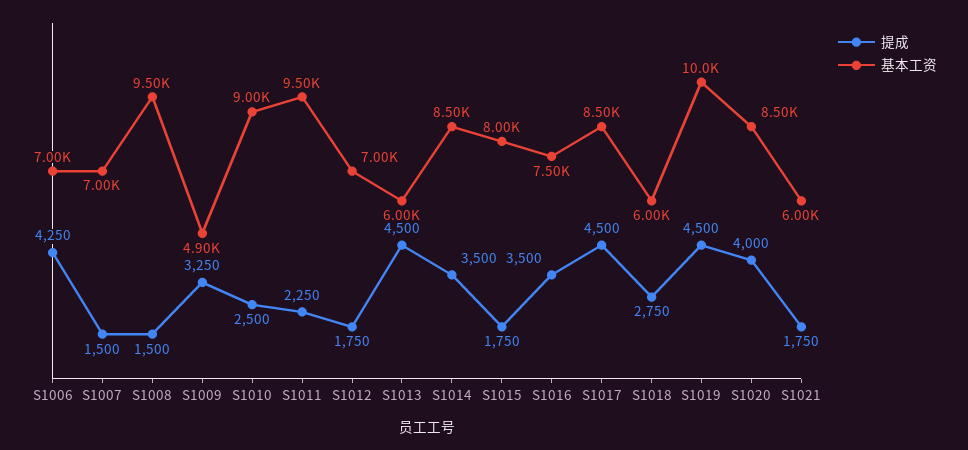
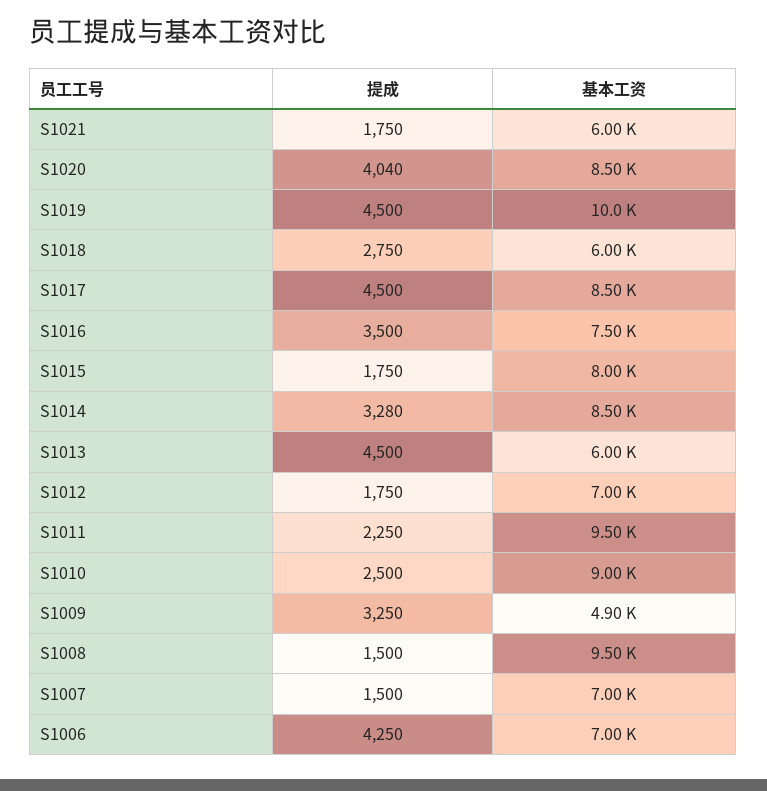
  {
    "提成": {
      "S1006": 4250,
      "S1007": 1500,
      "S1008": 1500,
      "S1009": 3250,
      "S1010": 2500,
      "S1011": 2250,
      "S1012": 1750,
      "S1013": 4500,
-     "S1014": 3500,
+     "S1014": 3280,
      "S1015": 1750,
      "S1016": 3500,
      "S1017": 4500,
      "S1018": 2750,
      "S1019": 4500,
-     "S1020": 4000,
+     "S1020": 4040,
      "S1021": 1750
    },
    "基本工资": {
      "S1006": 7000,
      "S1007": 7000,
      "S1008": 9500,
      "S1009": 4900,
      "S1010": 9000,
      "S1011": 9500,
      "S1012": 7000,
      "S1013": 6000,
      "S1014": 8500,
      "S1015": 8000,
      "S1016": 7500,
      "S1017": 8500,
      "S1018": 6000,
      "S1019": 10000,
      "S1020": 8500,
      "S1021": 6000
    }
  }

